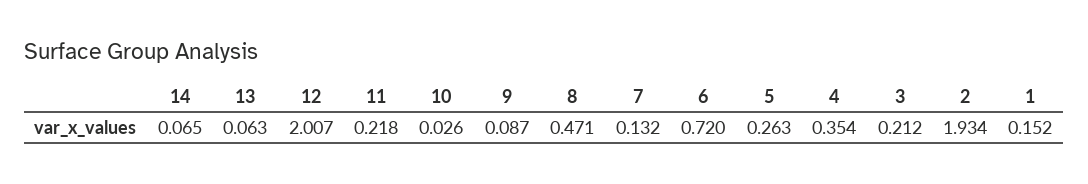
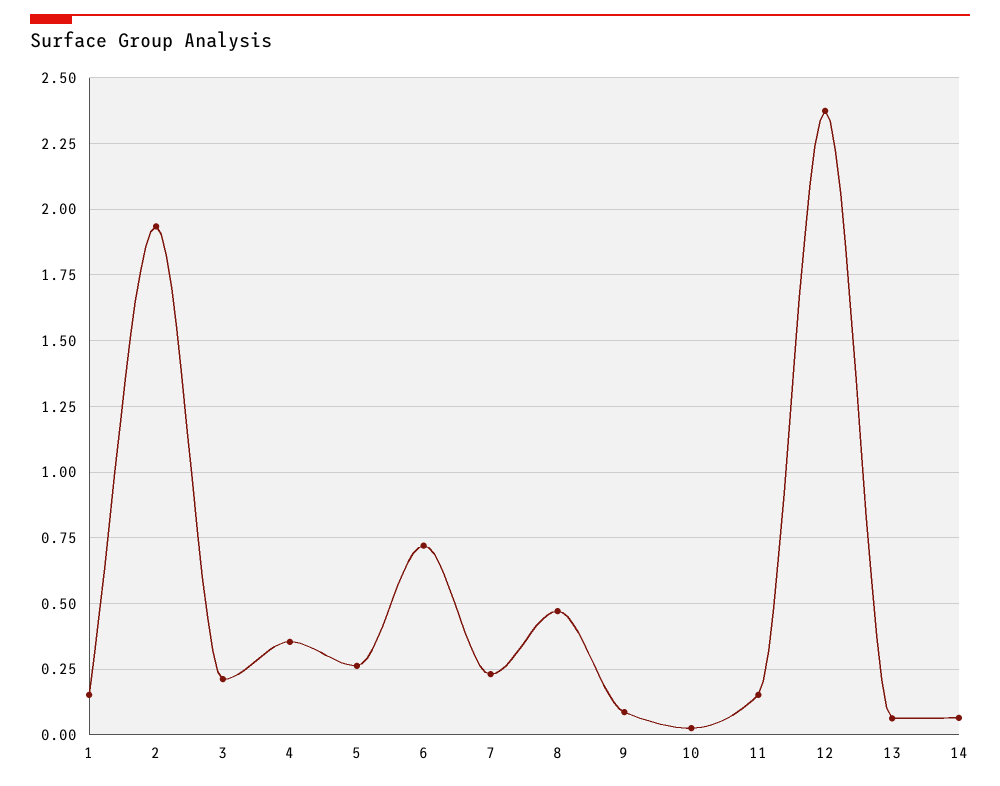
  {
    "14": 0.065,
    "13": 0.063,
-   "12": 2.007,
+   "12": 2.375,
-   "11": 0.218,
+   "11": 0.15,
    "10": 0.026,
    "9": 0.087,
    "8": 0.471,
-   "7": 0.132,
+   "7": 0.225,
    "6": 0.72,
    "5": 0.263,
    "4": 0.354,
    "3": 0.212,
    "2": 1.934,
    "1": 0.152
  }

